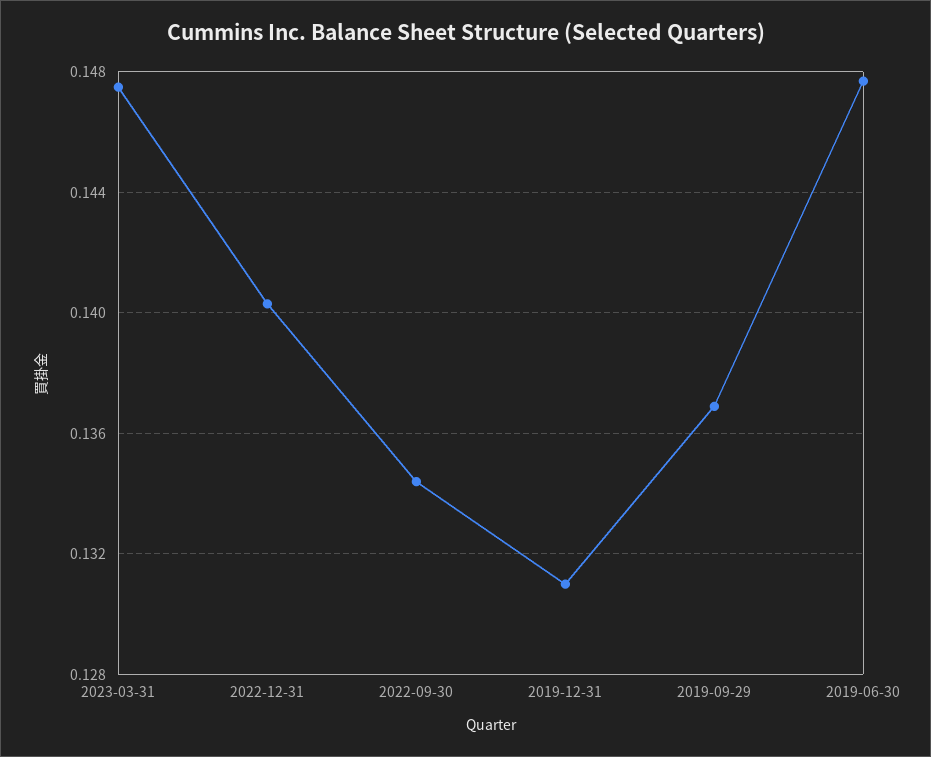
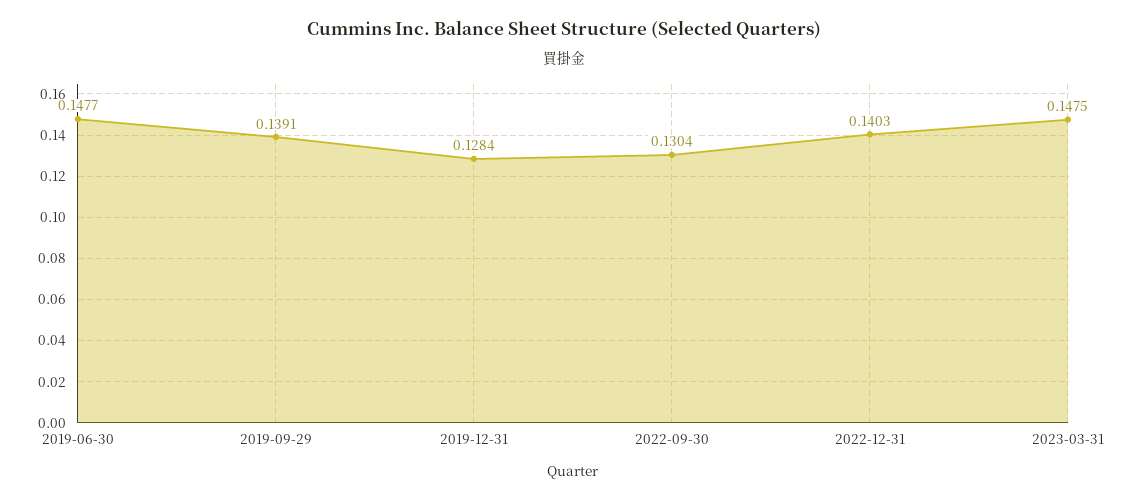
  {
    "2023-03-31": 0.1475,
    "2022-12-31": 0.1403,
-   "2022-09-30": 0.1345,
+   "2022-09-30": 0.1304,
-   "2019-12-31": 0.131,
+   "2019-12-31": 0.1284,
-   "2019-09-29": 0.137,
+   "2019-09-29": 0.1391,
    "2019-06-30": 0.1477
  }

